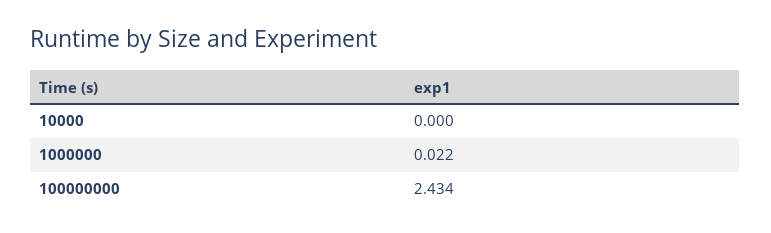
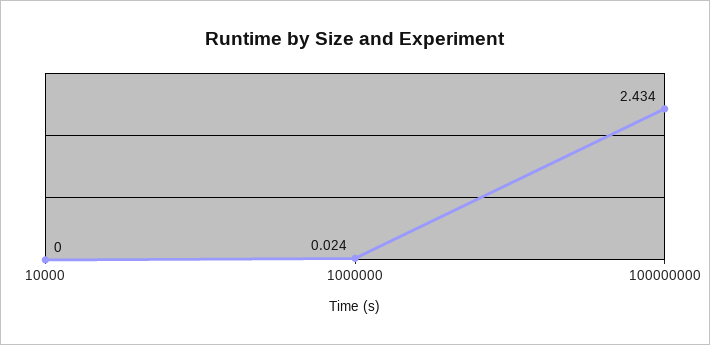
  {
    "10000": 0,
-   "1000000": 0.022,
+   "1000000": 0.024,
    "100000000": 2.434
  }

